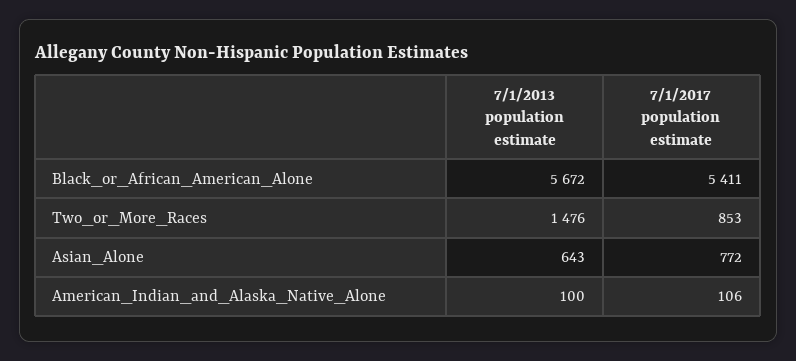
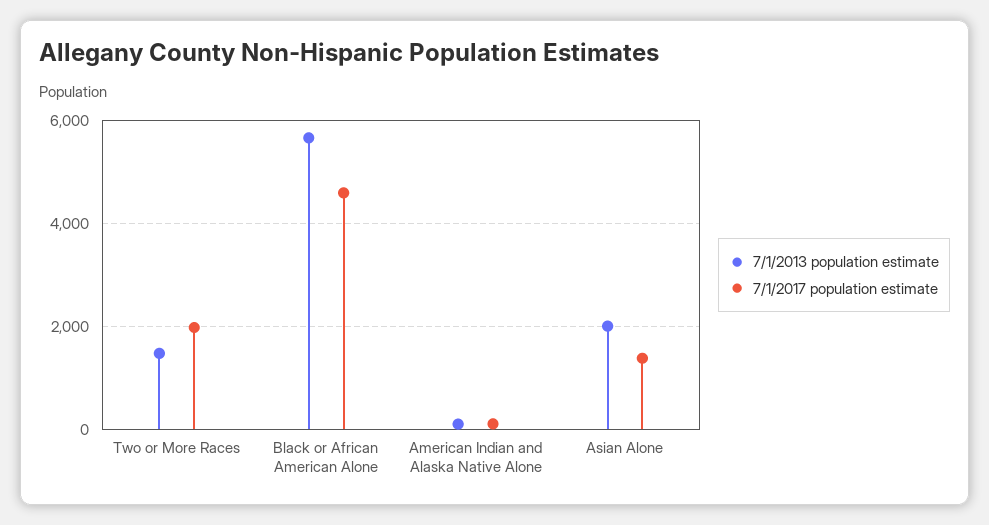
  {
    "7/1/2013 population estimate": {
      "Black_or_African_American_Alone": 5672,
      "Two_or_More_Races": 1476,
-     "Asian_Alone": 643,
+     "Asian_Alone": 2000,
      "American_Indian_and_Alaska_Native_Alone": 100
    },
    "7/1/2017 population estimate": {
-     "Black_or_African_American_Alone": 5411,
+     "Black_or_African_American_Alone": 4600,
-     "Two_or_More_Races": 853,
+     "Two_or_More_Races": 2000,
-     "Asian_Alone": 772,
+     "Asian_Alone": 1400,
      "American_Indian_and_Alaska_Native_Alone": 106
    }
  }

